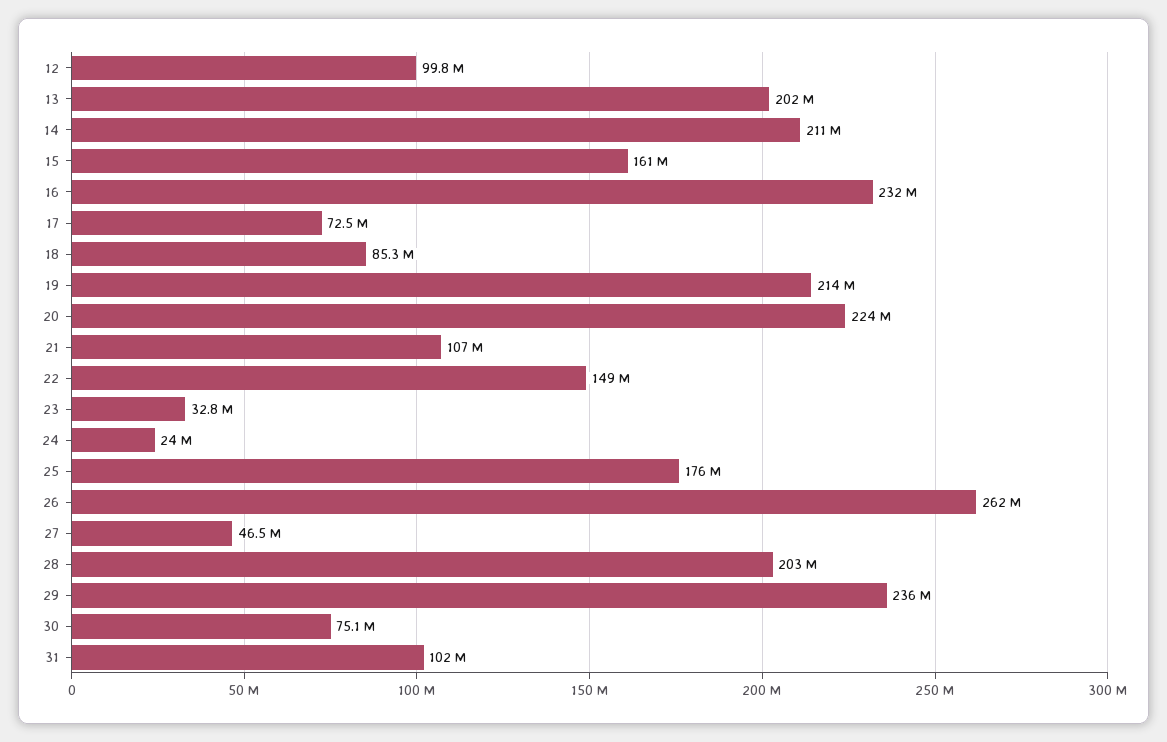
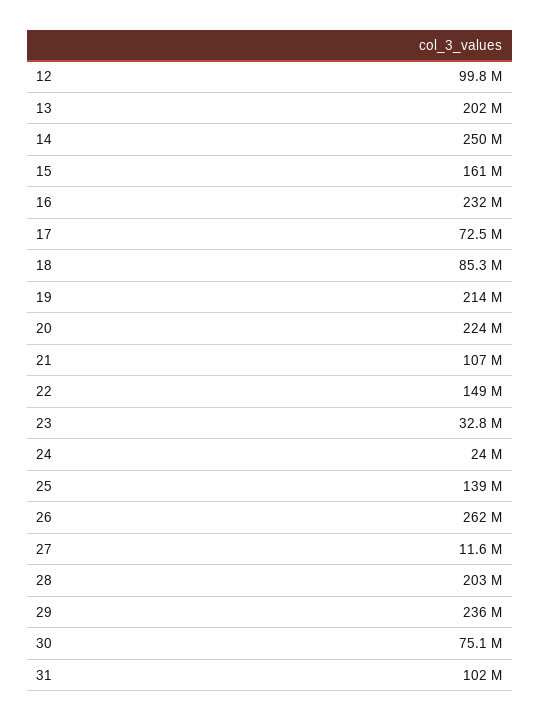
  {
    "12": 99800000,
    "13": 202000000,
-   "14": 211000000,
+   "14": 250000000,
    "15": 161000000,
    "16": 232000000,
    "17": 72500000,
    "18": 85300000,
    "19": 214000000,
    "20": 224000000,
    "21": 107000000,
    "22": 149000000,
    "23": 32800000,
    "24": 24000000,
-   "25": 176000000,
+   "25": 139000000,
    "26": 262000000,
-   "27": 46500000,
+   "27": 11600000,
    "28": 203000000,
    "29": 236000000,
    "30": 75100000,
    "31": 102000000
  }

